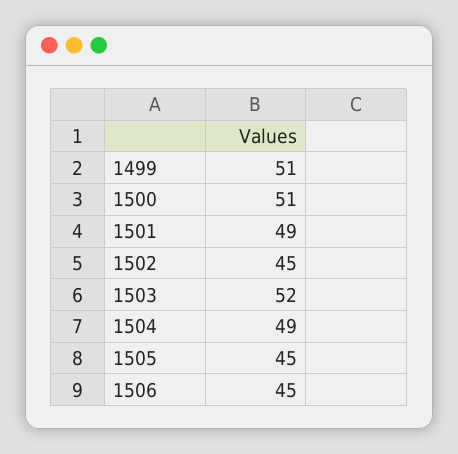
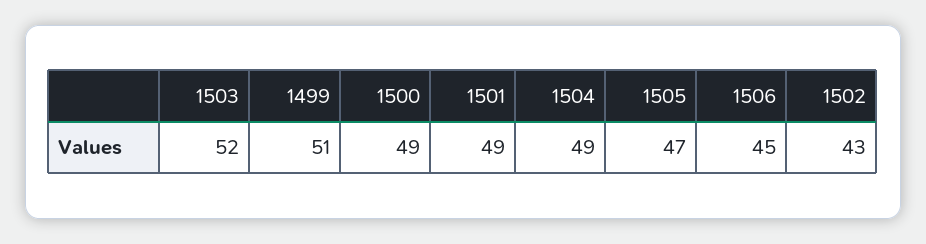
  {
    "1499": 51,
-   "1500": 51,
+   "1500": 49,
    "1501": 49,
-   "1502": 45,
+   "1502": 43,
    "1503": 52,
    "1504": 49,
-   "1505": 45,
+   "1505": 47,
    "1506": 45
  }

